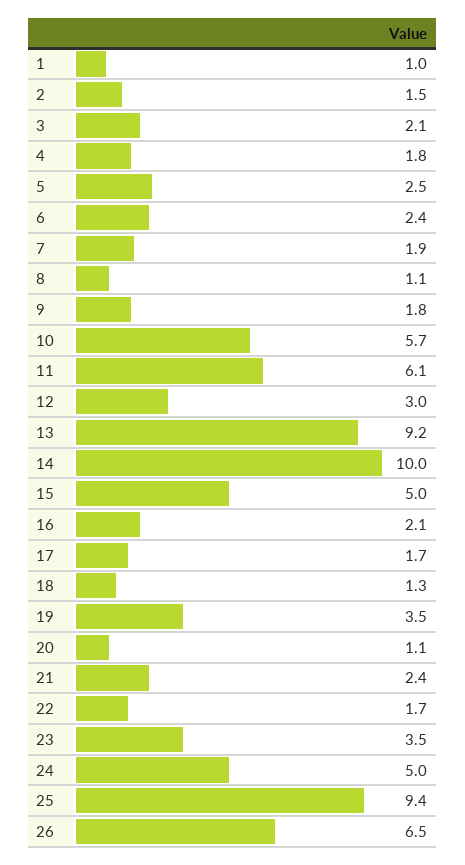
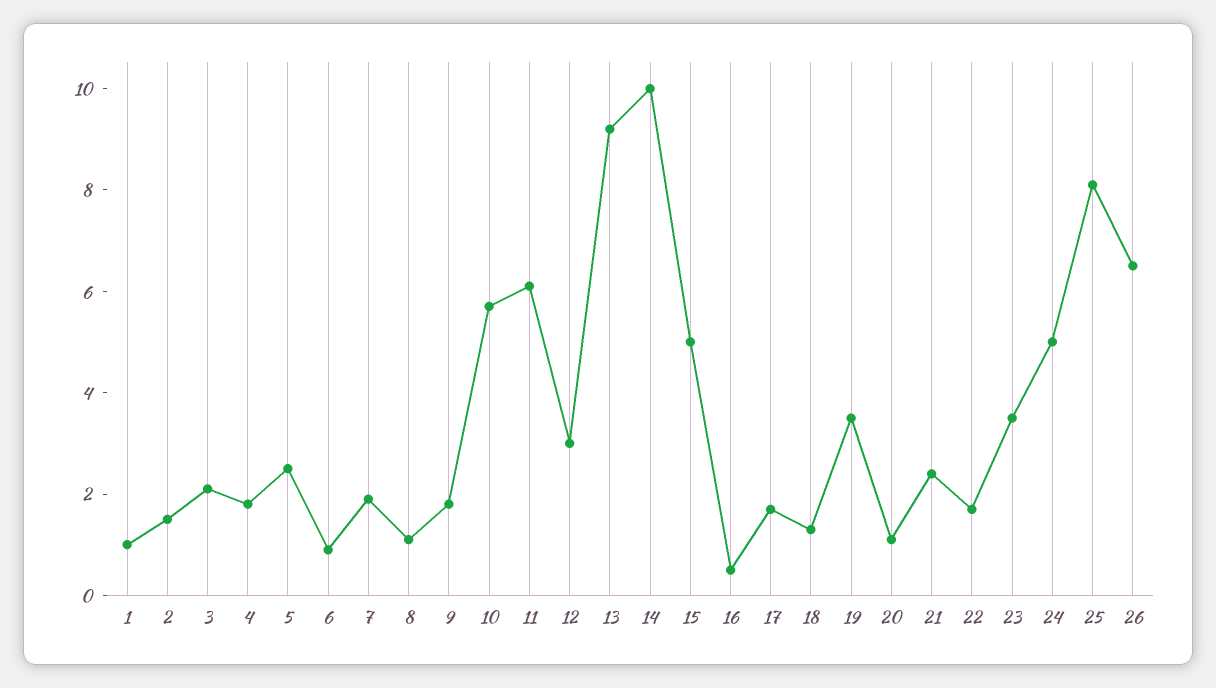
  {
    "1": 1,
    "2": 1.5,
    "3": 2.1,
    "4": 1.8,
    "5": 2.5,
-   "6": 2.4,
+   "6": 1,
    "7": 1.9,
    "8": 1.1,
    "9": 1.8,
    "10": 5.7,
    "11": 6.1,
    "12": 3,
    "13": 9.2,
    "14": 10,
    "15": 5,
-   "16": 2.1,
+   "16": 0.5,
    "17": 1.7,
    "18": 1.3,
    "19": 3.5,
    "20": 1.1,
    "21": 2.4,
    "22": 1.7,
    "23": 3.5,
    "24": 5,
-   "25": 9.4,
+   "25": 8,
    "26": 6.5
  }

